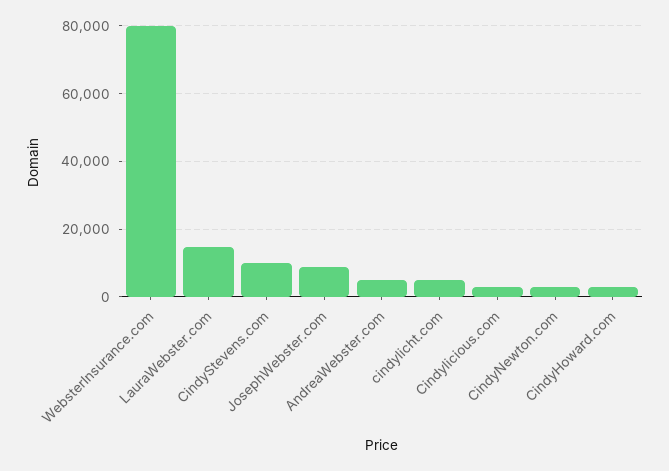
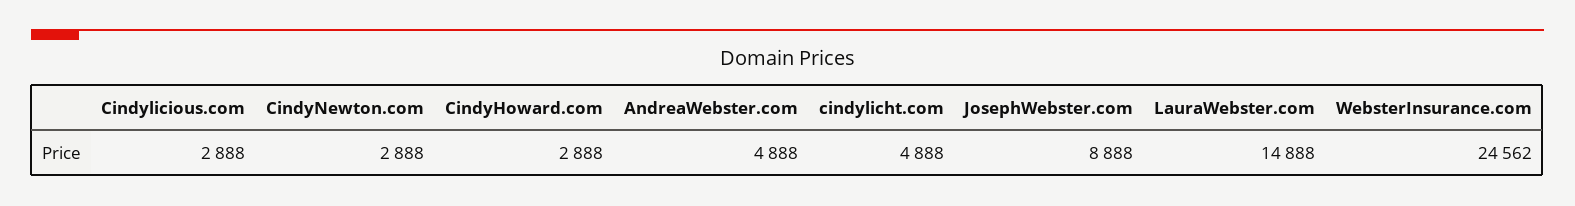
  {
-   "WebsterInsurance.com": 80000,
+   "WebsterInsurance.com": 24562,
    "LauraWebster.com": 14888,
-   "CindyStevens.com": 10000,
    "JosephWebster.com": 8888,
    "AndreaWebster.com": 4888,
    "cindylicht.com": 4888,
    "Cindylicious.com": 2888,
    "CindyNewton.com": 2888,
    "CindyHoward.com": 2888
  }

